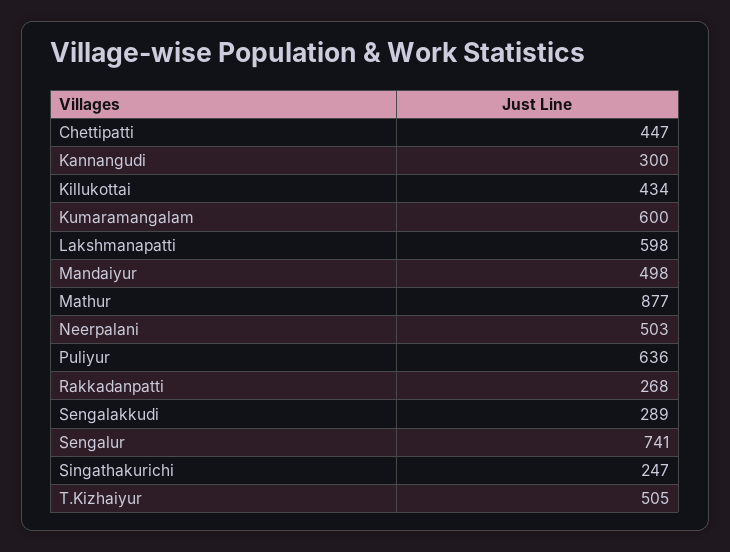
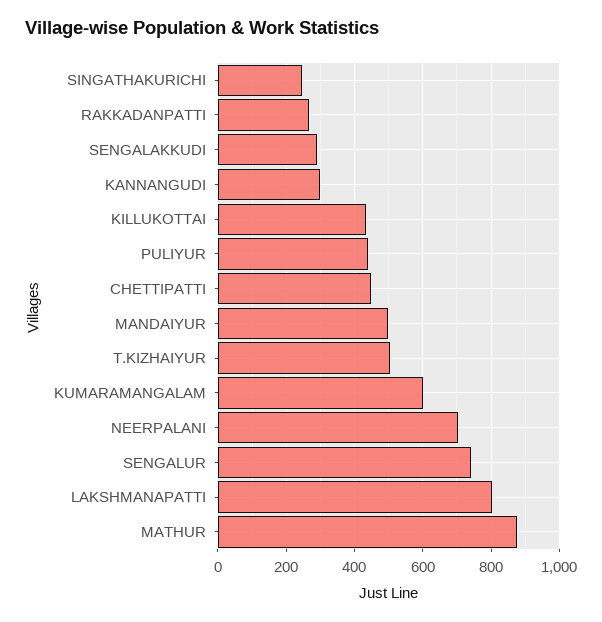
  {
    "Chettipatti": 447,
    "Kannangudi": 300,
    "Killukottai": 434,
    "Kumaramangalam": 600,
-   "Lakshmanapatti": 598,
+   "Lakshmanapatti": 800,
    "Mandaiyur": 498,
    "Mathur": 877,
-   "Neerpalani": 503,
+   "Neerpalani": 700,
-   "Puliyur": 636,
+   "Puliyur": 440,
    "Rakkadanpatti": 268,
    "Sengalakkudi": 289,
    "Sengalur": 741,
    "Singathakurichi": 247,
    "T.Kizhaiyur": 505
  }

